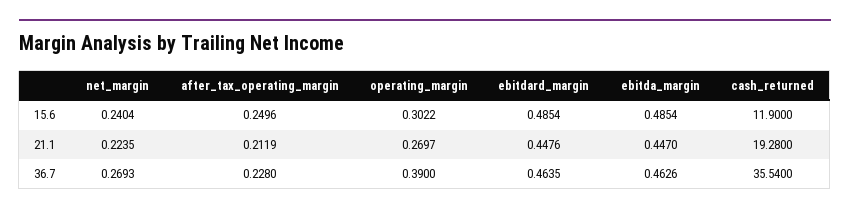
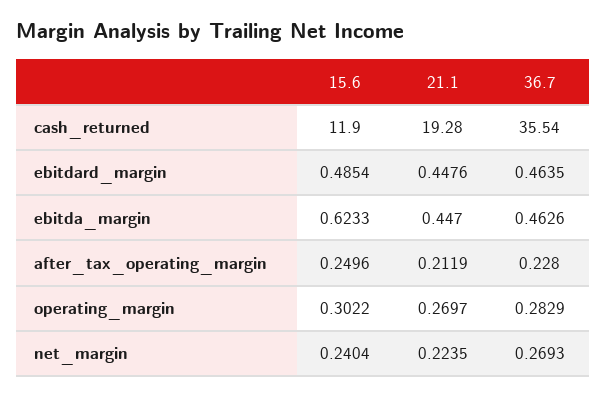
  {
    "net_margin": {
      "15.6": 0.2404,
      "21.1": 0.2235,
      "36.7": 0.2693
    },
    "after_tax_operating_margin": {
      "15.6": 0.2496,
      "21.1": 0.2119,
      "36.7": 0.228
    },
    "operating_margin": {
      "15.6": 0.3022,
      "21.1": 0.2697,
-     "36.7": 0.39
+     "36.7": 0.2829
    },
    "ebitdard_margin": {
      "15.6": 0.4854,
      "21.1": 0.4476,
      "36.7": 0.4635
    },
    "ebitda_margin": {
-     "15.6": 0.4854,
+     "15.6": 0.6233,
      "21.1": 0.447,
      "36.7": 0.4626
    },
    "cash_returned": {
      "15.6": 11.9,
      "21.1": 19.28,
      "36.7": 35.54
    }
  }

